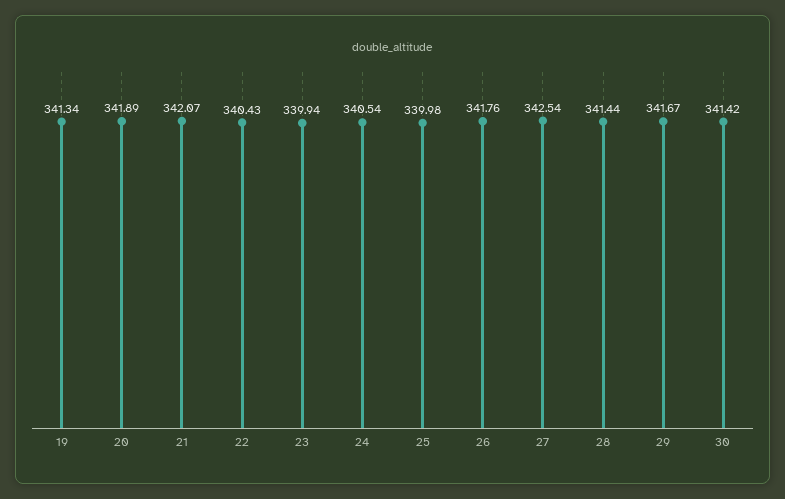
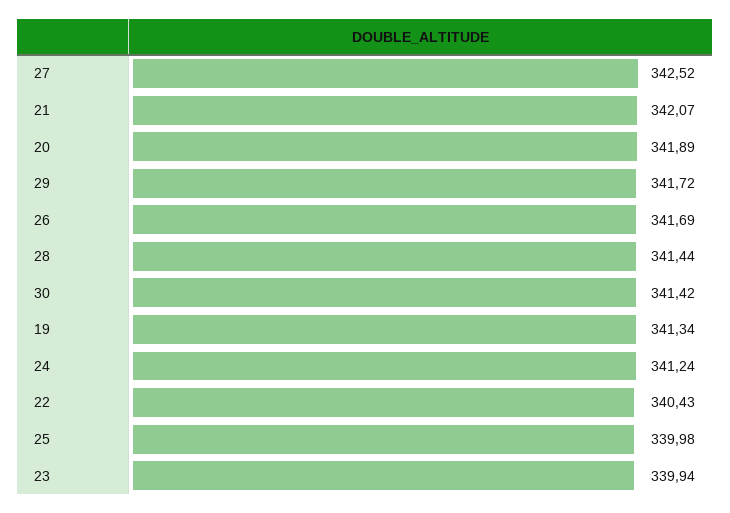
  {
    "19": 341.34,
    "20": 341.89,
    "21": 342.07,
    "22": 340.43,
    "23": 339.94,
-   "24": 340.54,
+   "24": 341.24,
    "25": 339.98,
-   "26": 341.76,
+   "26": 341.69,
-   "27": 342.54,
+   "27": 342.52,
    "28": 341.44,
-   "29": 341.67,
+   "29": 341.72,
    "30": 341.42
  }

